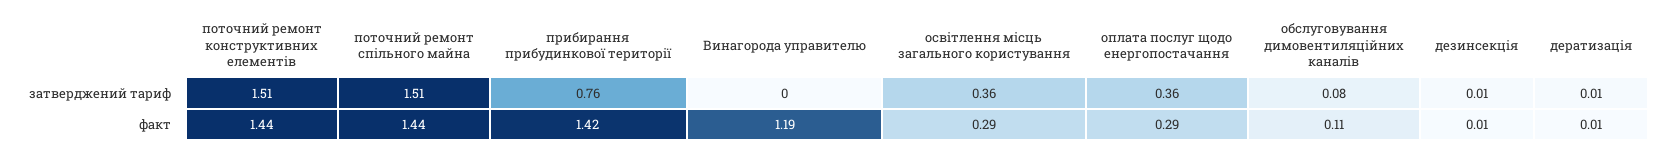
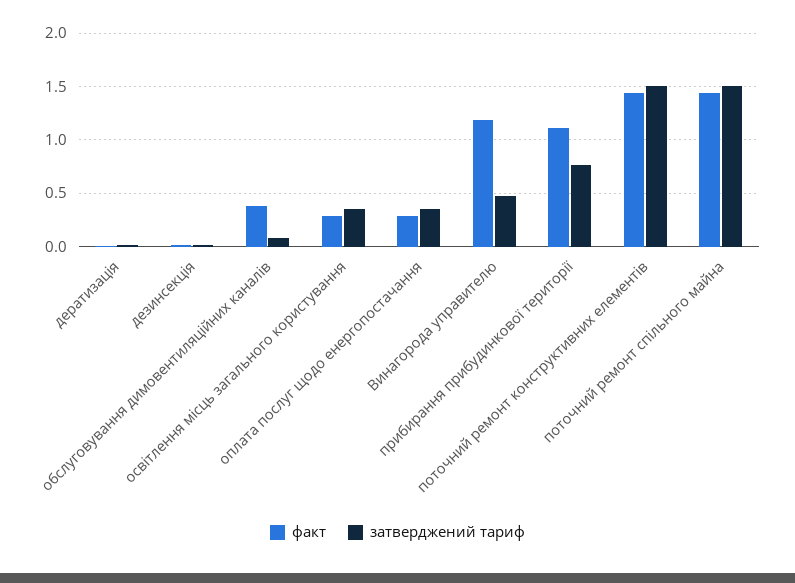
  {
    "затверджений тариф": {
      "поточний ремонт конструктивних елементів": 1.51,
      "поточний ремонт спільного майна": 1.51,
      "прибирання прибудинкової території": 0.76,
-     "Винагорода управителю": 0,
+     "Винагорода управителю": 0.5,
      "освітлення місць загального користування": 0.36,
      "оплата послуг щодо енергопостачання": 0.36,
      "обслуговування димовентиляційних каналів": 0.08,
      "дезинсекція": 0.01,
      "дератизація": 0.01
    },
    "факт": {
      "поточний ремонт конструктивних елементів": 1.44,
      "поточний ремонт спільного майна": 1.44,
-     "прибирання прибудинкової території": 1.42,
+     "прибирання прибудинкової території": 1.1,
      "Винагорода управителю": 1.19,
      "освітлення місць загального користування": 0.29,
      "оплата послуг щодо енергопостачання": 0.29,
-     "обслуговування димовентиляційних каналів": 0.11,
+     "обслуговування димовентиляційних каналів": 0.4,
      "дезинсекція": 0.01,
      "дератизація": 0.01
    }
  }

